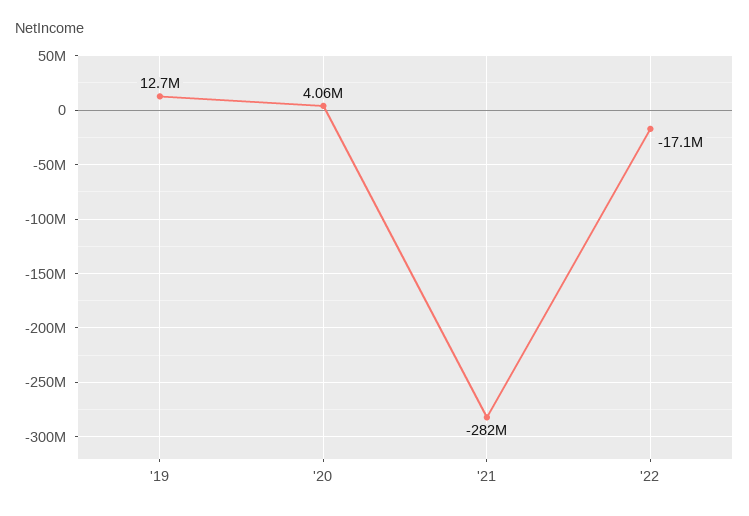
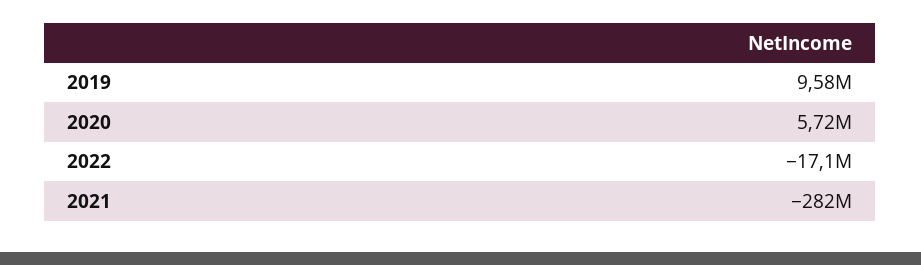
  {
-   "'19": 12700000,
+   "'19": 9580000,
-   "'20": 4060000,
+   "'20": 5720000,
    "'21": -282000000,
    "'22": -17100000
  }

